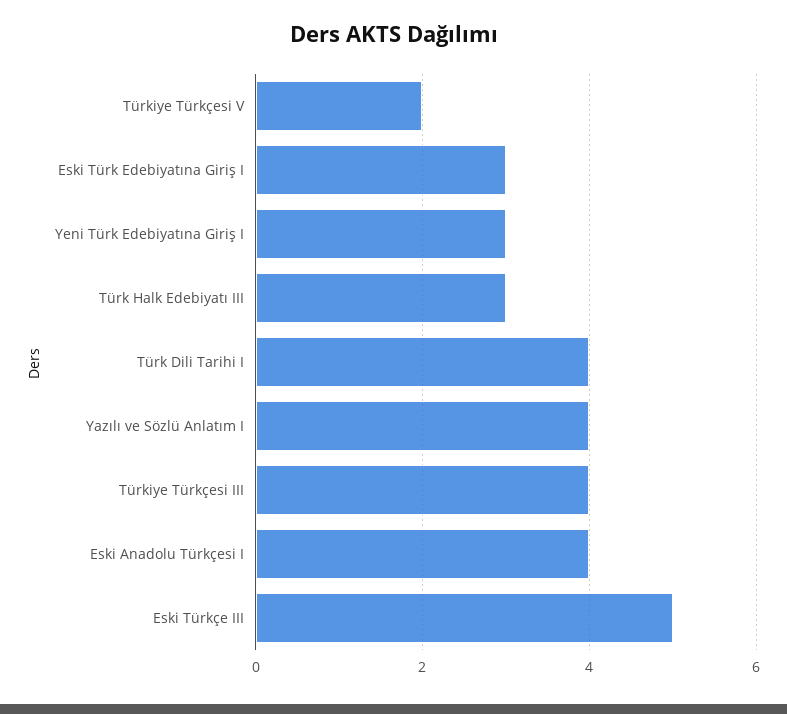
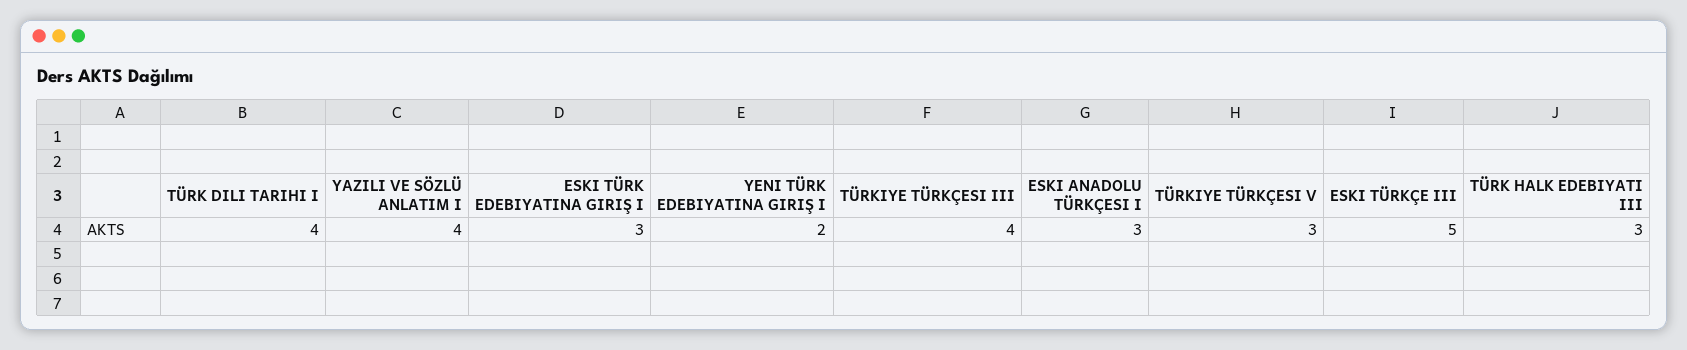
  {
-   "Türkiye Türkçesi V": 2,
+   "Türkiye Türkçesi V": 3,
    "Eski Türk Edebiyatına Giriş I": 3,
-   "Yeni Türk Edebiyatına Giriş I": 3,
+   "Yeni Türk Edebiyatına Giriş I": 2,
    "Türk Halk Edebiyatı III": 3,
    "Türk Dili Tarihi I": 4,
    "Yazılı ve Sözlü Anlatım I": 4,
    "Türkiye Türkçesi III": 4,
-   "Eski Anadolu Türkçesi I": 4,
+   "Eski Anadolu Türkçesi I": 3,
    "Eski Türkçe III": 5
  }

